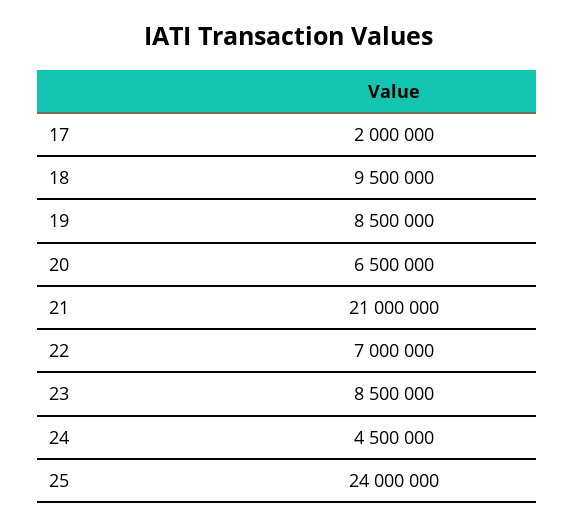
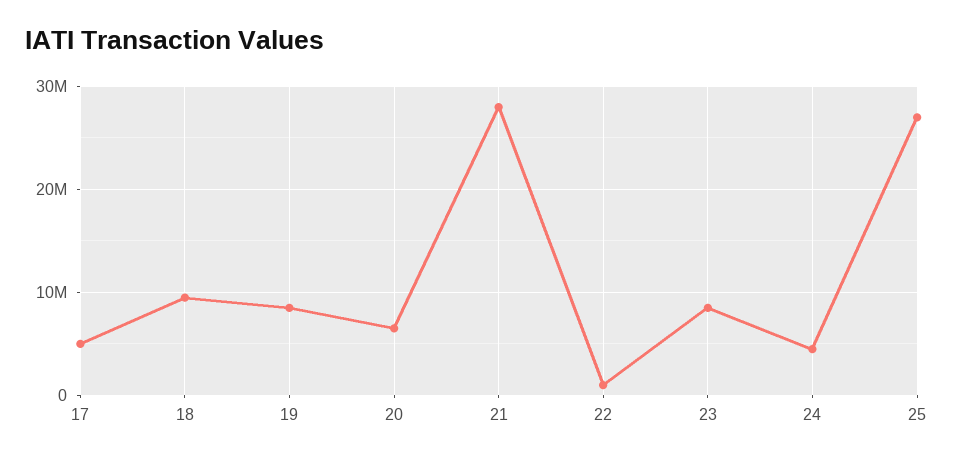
  {
-   "17": 2000000,
+   "17": 5000000,
    "18": 9500000,
    "19": 8500000,
    "20": 6500000,
-   "21": 21000000,
+   "21": 28000000,
-   "22": 7000000,
+   "22": 1000000,
    "23": 8500000,
    "24": 4500000,
-   "25": 24000000
+   "25": 27000000
  }

